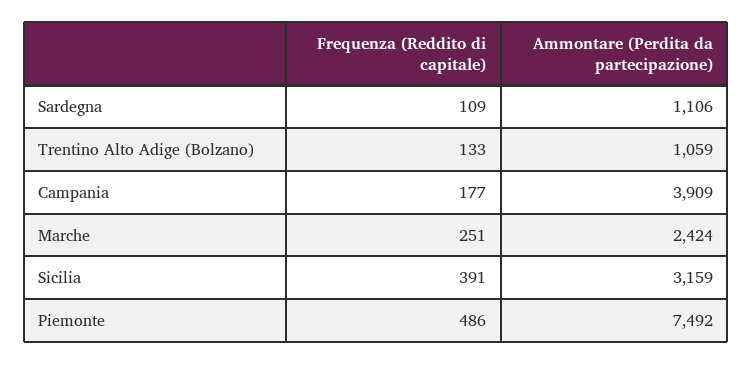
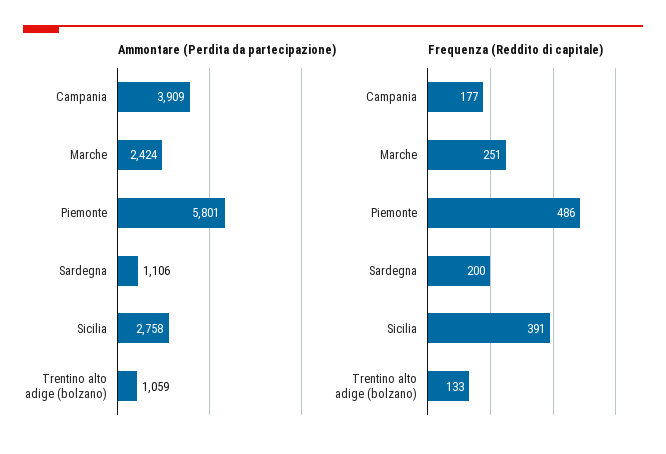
  {
    "Frequenza (Reddito di capitale)": {
-     "Sardegna": 109,
+     "Sardegna": 200,
      "Trentino Alto Adige (Bolzano)": 133,
      "Campania": 177,
      "Marche": 251,
      "Sicilia": 391,
      "Piemonte": 486
    },
    "Ammontare (Perdita da partecipazione)": {
      "Sardegna": 1106,
      "Trentino Alto Adige (Bolzano)": 1059,
      "Campania": 3909,
      "Marche": 2424,
-     "Sicilia": 3159,
+     "Sicilia": 2758,
-     "Piemonte": 7492
+     "Piemonte": 5801
    }
  }

